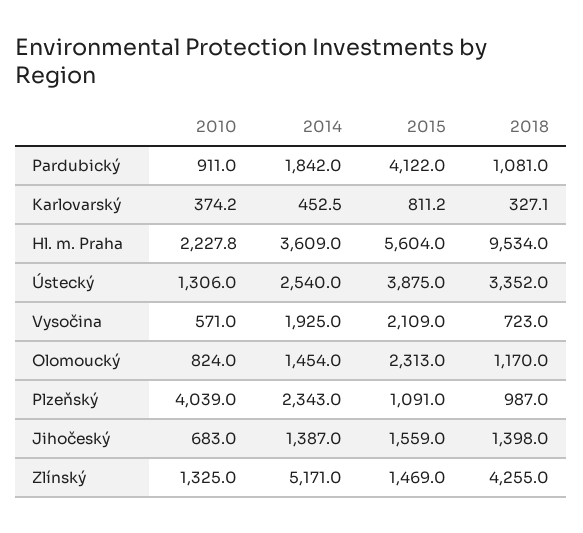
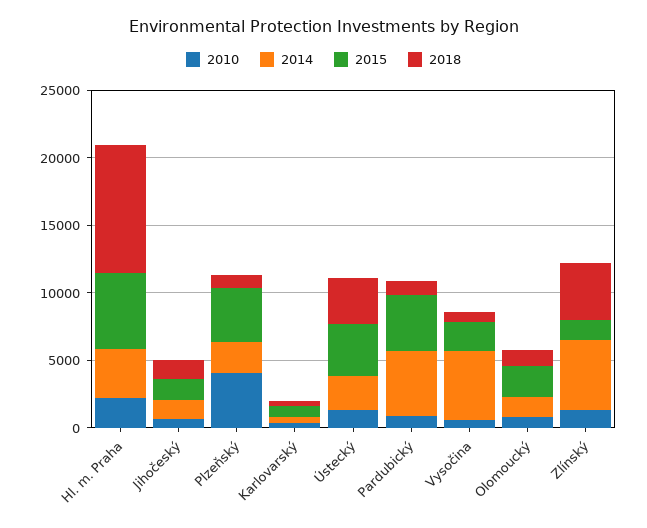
  {
    "2010": {
      "Pardubický": 911,
      "Karlovarský": 374.2,
      "Hl. m. Praha": 2227.8,
      "Ústecký": 1306,
      "Vysočina": 571,
      "Olomoucký": 824,
      "Plzeňský": 4039,
      "Jihočeský": 683,
      "Zlínský": 1325
    },
    "2014": {
-     "Pardubický": 1842,
+     "Pardubický": 5000,
      "Karlovarský": 452.5,
      "Hl. m. Praha": 3609,
      "Ústecký": 2540,
-     "Vysočina": 1925,
+     "Vysočina": 5000,
      "Olomoucký": 1454,
      "Plzeňský": 2343,
      "Jihočeský": 1387,
      "Zlínský": 5171
    },
    "2015": {
      "Pardubický": 4122,
      "Karlovarský": 811.2,
      "Hl. m. Praha": 5604,
      "Ústecký": 3875,
      "Vysočina": 2109,
      "Olomoucký": 2313,
-     "Plzeňský": 1091,
+     "Plzeňský": 4000,
      "Jihočeský": 1559,
      "Zlínský": 1469
    },
    "2018": {
      "Pardubický": 1081,
      "Karlovarský": 327.1,
      "Hl. m. Praha": 9534,
      "Ústecký": 3352,
      "Vysočina": 723,
      "Olomoucký": 1170,
      "Plzeňský": 987,
      "Jihočeský": 1398,
      "Zlínský": 4255
    }
  }

